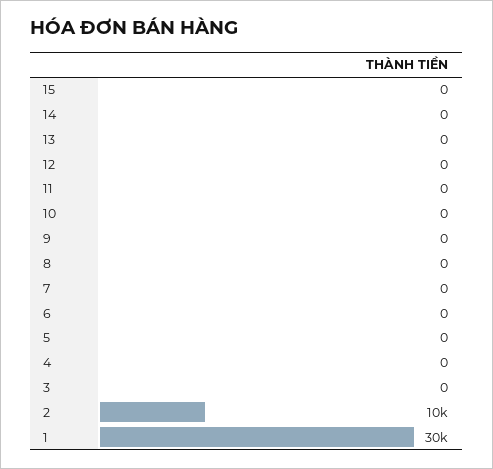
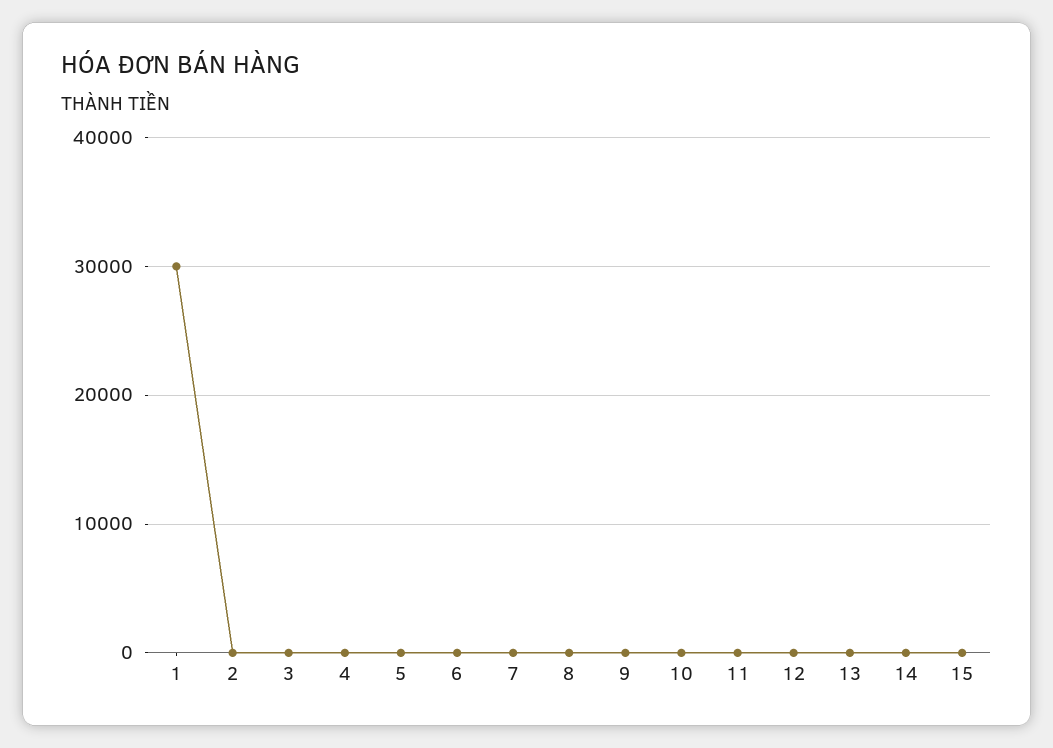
  {
    "15": 0,
    "14": 0,
    "13": 0,
    "12": 0,
    "11": 0,
    "10": 0,
    "9": 0,
    "8": 0,
    "7": 0,
    "6": 0,
    "5": 0,
    "4": 0,
    "3": 0,
-   "2": 10000,
+   "2": 0,
    "1": 30000
  }

